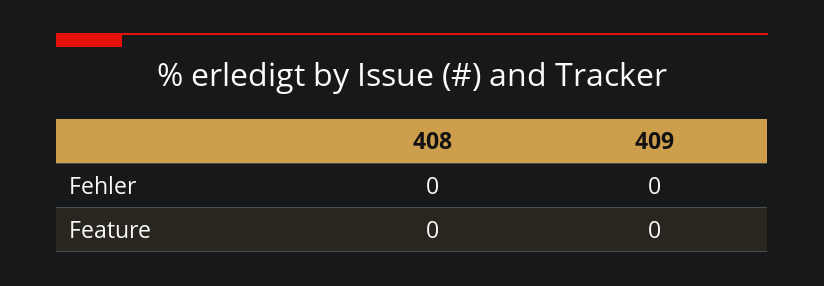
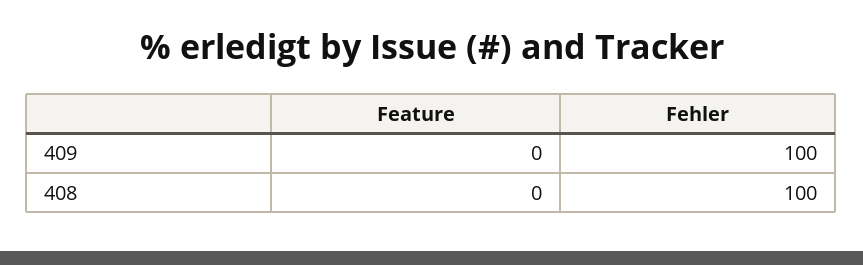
  {
    "408": {
-     "Fehler": 0,
+     "Fehler": 100,
      "Feature": 0
    },
    "409": {
-     "Fehler": 0,
+     "Fehler": 100,
      "Feature": 0
    }
  }

